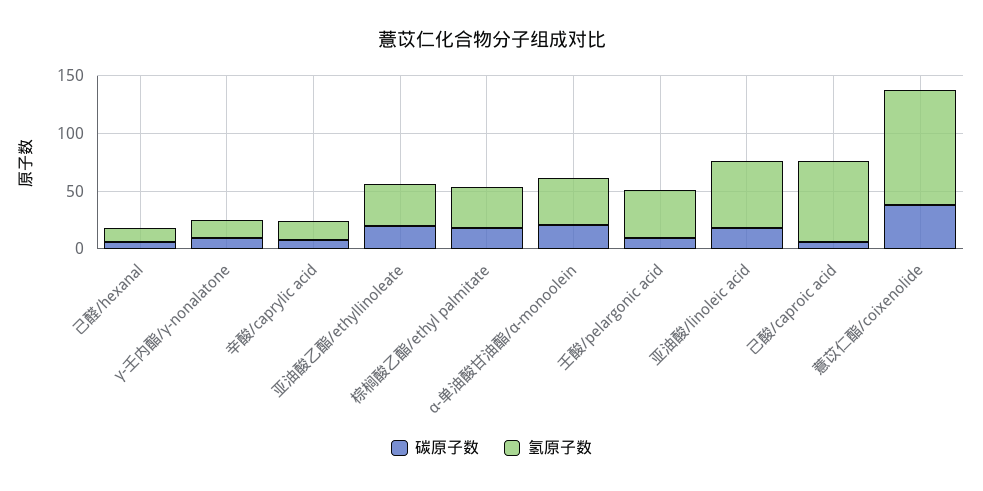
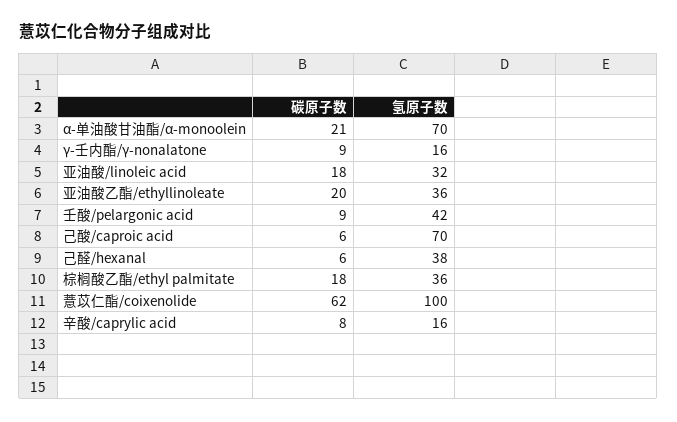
  {
    "碳原子数": {
      "己醛/hexanal": 6,
      "γ-壬内酯/γ-nonalatone": 9,
      "辛酸/caprylic acid": 8,
      "亚油酸乙酯/ethyllinoleate": 20,
      "棕榈酸乙酯/ethyl palmitate": 18,
      "α-单油酸甘油酯/α-monoolein": 21,
      "壬酸/pelargonic acid": 9,
      "亚油酸/linoleic acid": 18,
      "己酸/caproic acid": 6,
-     "薏苡仁酯/coixenolide": 40
+     "薏苡仁酯/coixenolide": 62
    },
    "氢原子数": {
-     "己醛/hexanal": 10,
+     "己醛/hexanal": 38,
      "γ-壬内酯/γ-nonalatone": 16,
      "辛酸/caprylic acid": 16,
      "亚油酸乙酯/ethyllinoleate": 36,
      "棕榈酸乙酯/ethyl palmitate": 36,
-     "α-单油酸甘油酯/α-monoolein": 40,
+     "α-单油酸甘油酯/α-monoolein": 70,
      "壬酸/pelargonic acid": 42,
-     "亚油酸/linoleic acid": 60,
+     "亚油酸/linoleic acid": 32,
      "己酸/caproic acid": 70,
      "薏苡仁酯/coixenolide": 100
    }
  }

